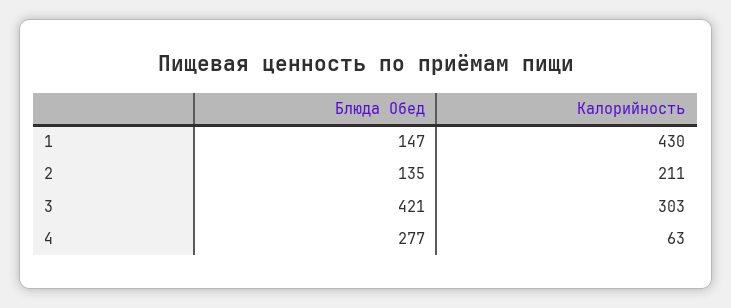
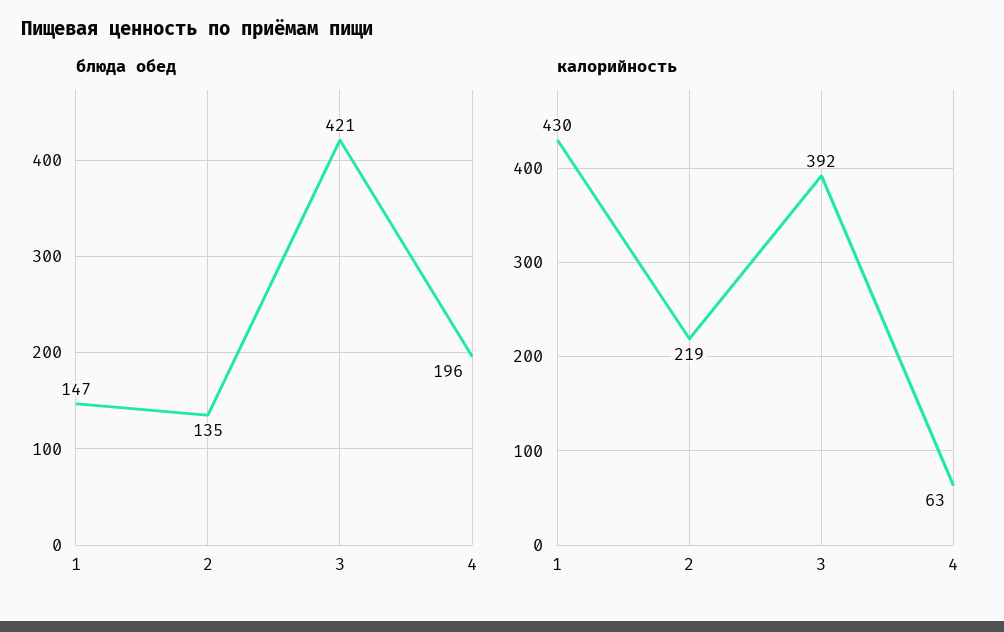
  {
    "Блюда Обед": {
      "1": 147,
      "2": 135,
      "3": 421,
-     "4": 277
+     "4": 196
    },
    "Калорийность": {
      "1": 430,
-     "2": 211,
+     "2": 219,
-     "3": 303,
+     "3": 392,
      "4": 63
    }
  }

